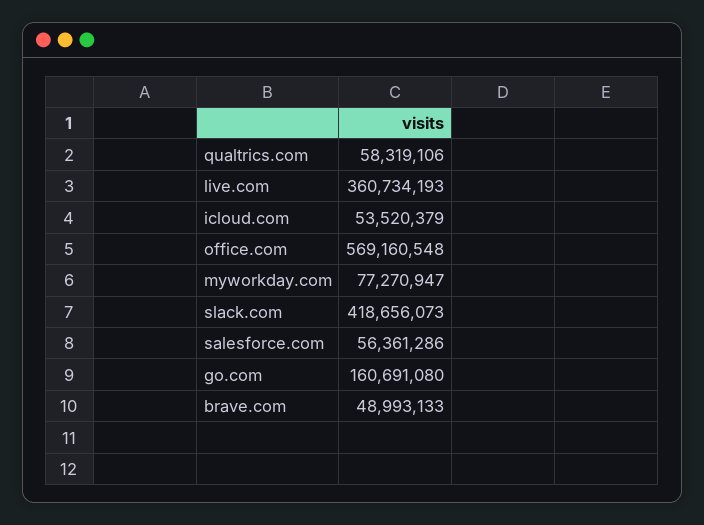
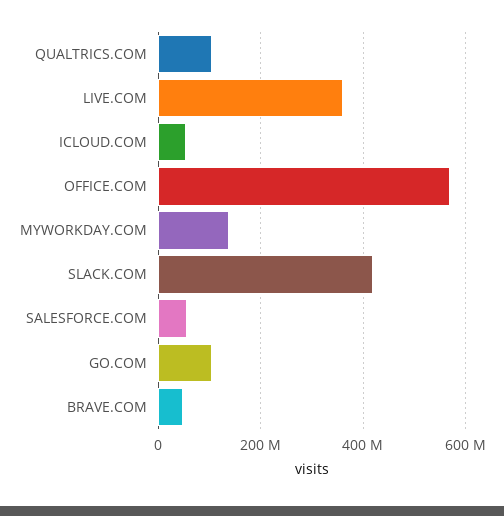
  {
-   "qualtrics.com": 58319106,
+   "qualtrics.com": 100000000,
    "live.com": 360734193,
    "icloud.com": 53520379,
    "office.com": 569160548,
-   "myworkday.com": 77270947,
+   "myworkday.com": 140000000,
    "slack.com": 418656073,
    "salesforce.com": 56361286,
-   "go.com": 160691080,
+   "go.com": 100000000,
    "brave.com": 48993133
  }

